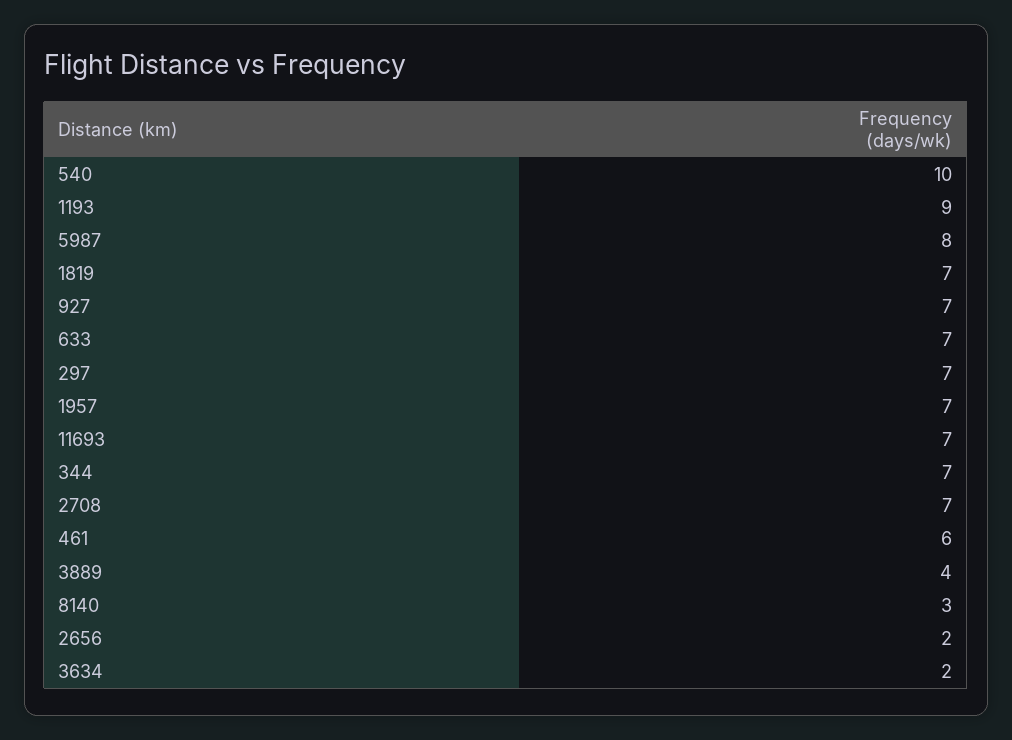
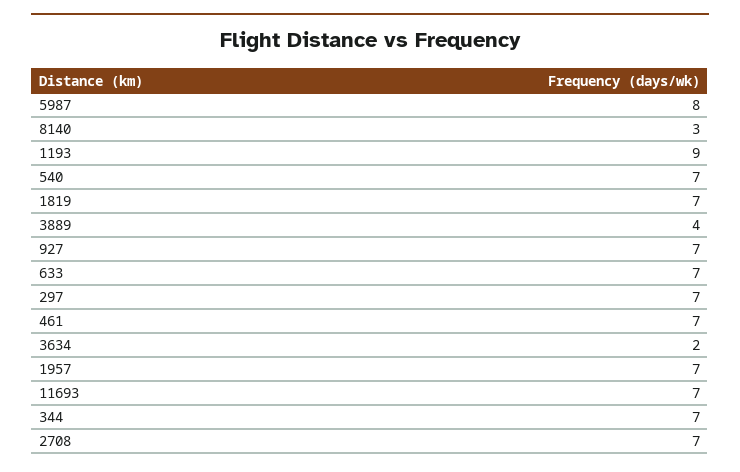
  {
-   "540": 10,
+   "540": 7,
    "1193": 9,
    "5987": 8,
    "1819": 7,
    "927": 7,
    "633": 7,
    "297": 7,
    "1957": 7,
    "11693": 7,
    "344": 7,
    "2708": 7,
-   "461": 6,
+   "461": 7,
    "3889": 4,
    "8140": 3,
-   "2656": 2,
    "3634": 2
  }

